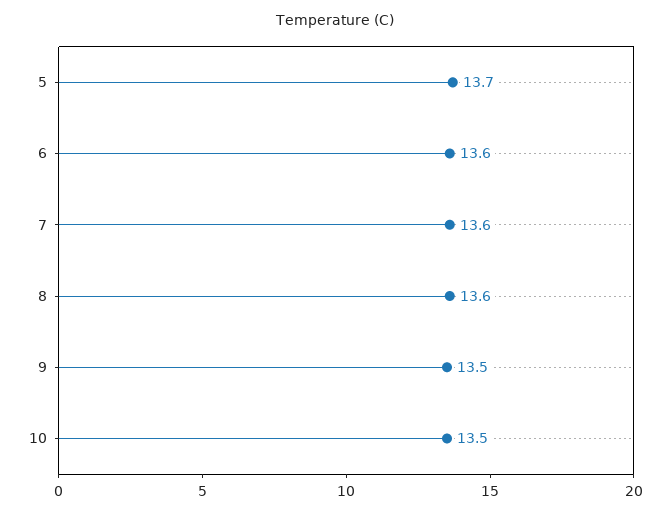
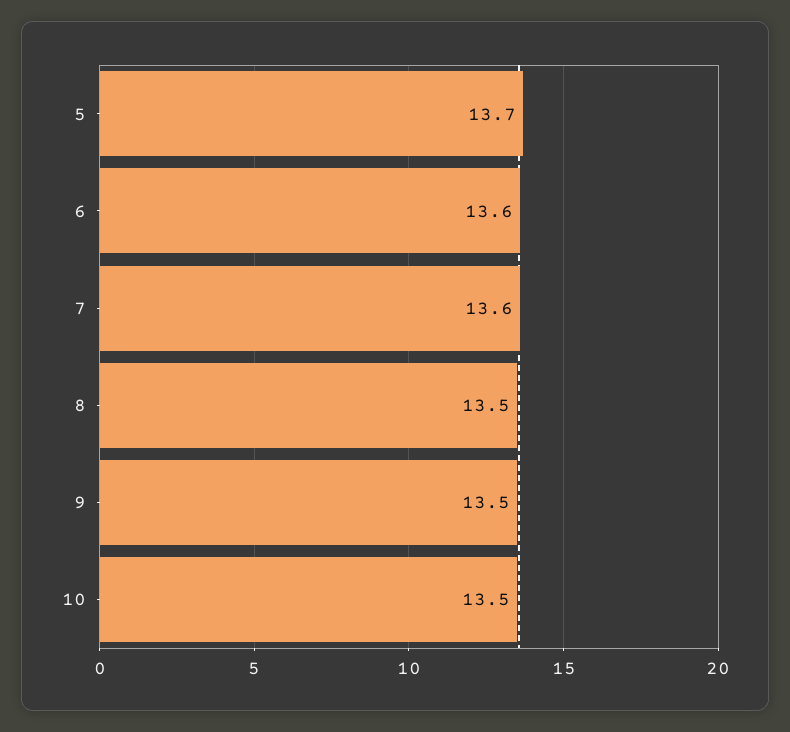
  {
    "5": 13.7,
    "6": 13.6,
    "7": 13.6,
-   "8": 13.6,
+   "8": 13.5,
    "9": 13.5,
    "10": 13.5
  }

